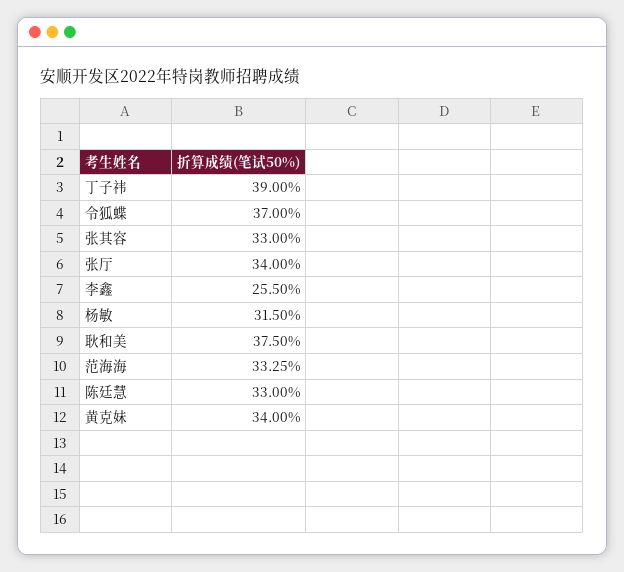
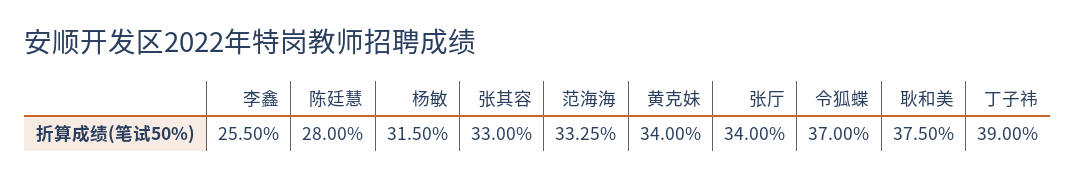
  {
    "丁子祎": 39,
    "令狐蝶": 37,
    "张其容": 33,
    "张厅": 34,
    "李鑫": 25.5,
    "杨敏": 31.5,
    "耿和美": 37.5,
    "范海海": 33.25,
-   "陈廷慧": 33,
+   "陈廷慧": 28,
    "黄克妹": 34
  }

